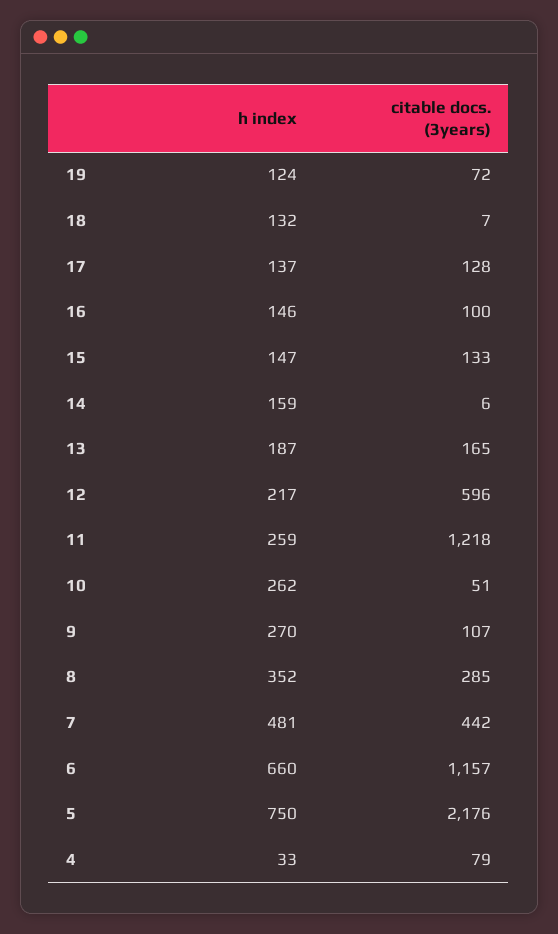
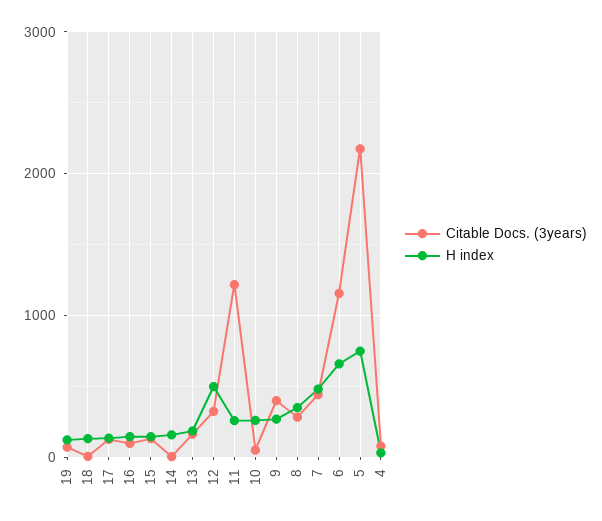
  {
    "h index": {
      "19": 124,
      "18": 132,
      "17": 137,
      "16": 146,
      "15": 147,
      "14": 159,
      "13": 187,
-     "12": 217,
+     "12": 500,
      "11": 259,
      "10": 262,
      "9": 270,
      "8": 352,
      "7": 481,
      "6": 660,
      "5": 750,
      "4": 33
    },
    "citable docs. (3years)": {
      "19": 72,
      "18": 7,
      "17": 128,
      "16": 100,
      "15": 133,
      "14": 6,
      "13": 165,
-     "12": 596,
+     "12": 300,
      "11": 1218,
      "10": 51,
-     "9": 107,
+     "9": 400,
      "8": 285,
      "7": 442,
      "6": 1157,
      "5": 2176,
      "4": 79
    }
  }

